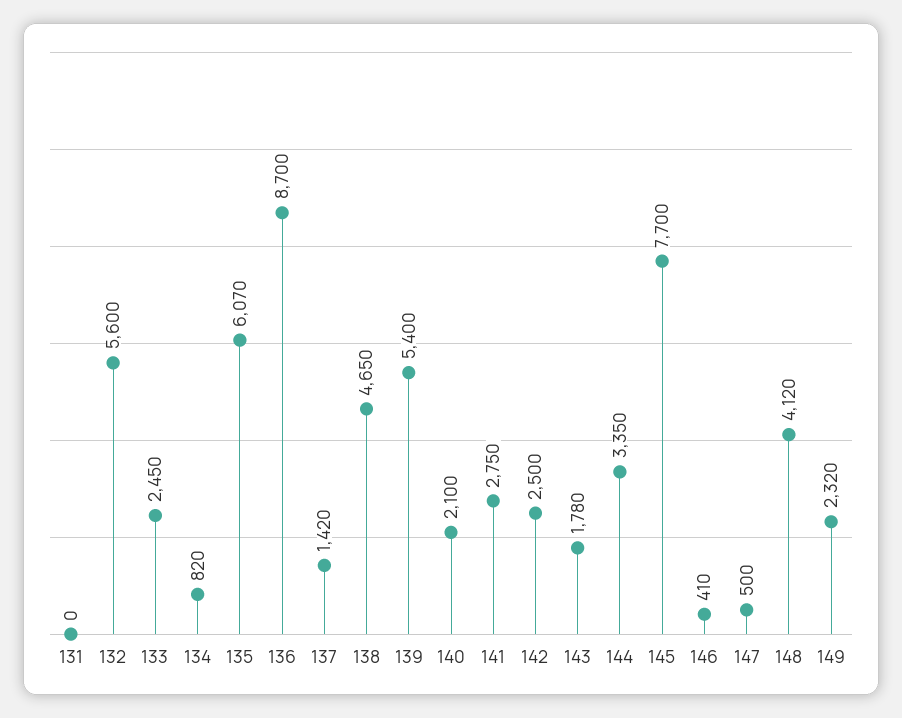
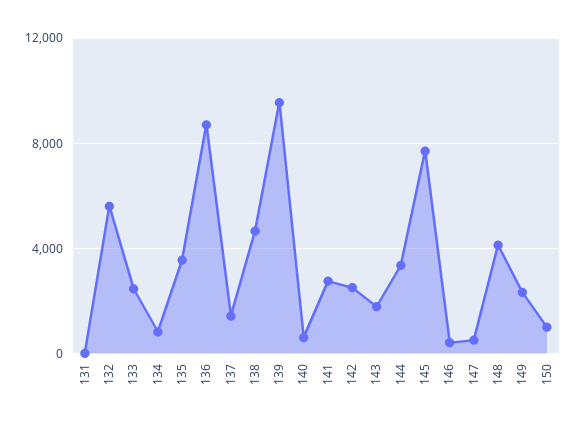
  {
    "131": 0,
    "132": 5600,
    "133": 2450,
    "134": 820,
-   "135": 6070,
+   "135": 3500,
    "136": 8700,
    "137": 1420,
    "138": 4650,
-   "139": 5400,
+   "139": 9500,
-   "140": 2100,
+   "140": 500,
    "141": 2750,
    "142": 2500,
    "143": 1780,
    "144": 3350,
    "145": 7700,
    "146": 410,
    "147": 500,
    "148": 4120,
-   "149": 2320
+   "149": 2320,
+   "150": 1000
  }

